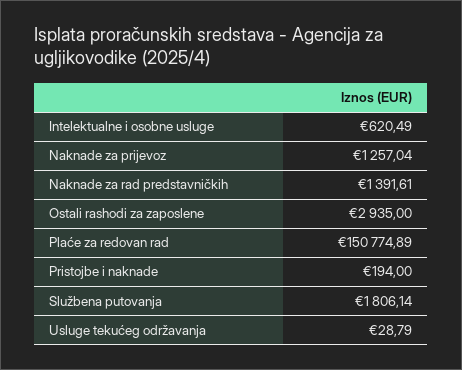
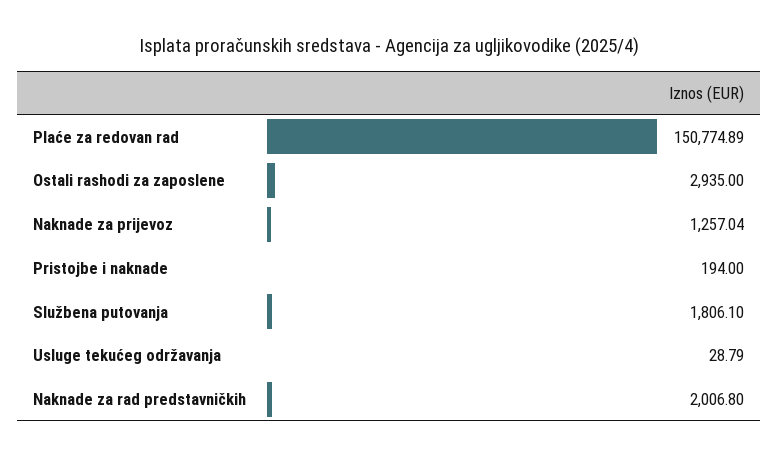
  {
-   "Intelektualne i osobne usluge": 620.49,
    "Naknade za prijevoz": 1257.04,
-   "Naknade za rad predstavničkih": 1391.61,
+   "Naknade za rad predstavničkih": 2006.8,
    "Ostali rashodi za zaposlene": 2935,
    "Plaće za redovan rad": 150774.89,
    "Pristojbe i naknade": 194,
-   "Službena putovanja": 1806.14,
+   "Službena putovanja": 1806.1,
    "Usluge tekućeg održavanja": 28.79
  }

